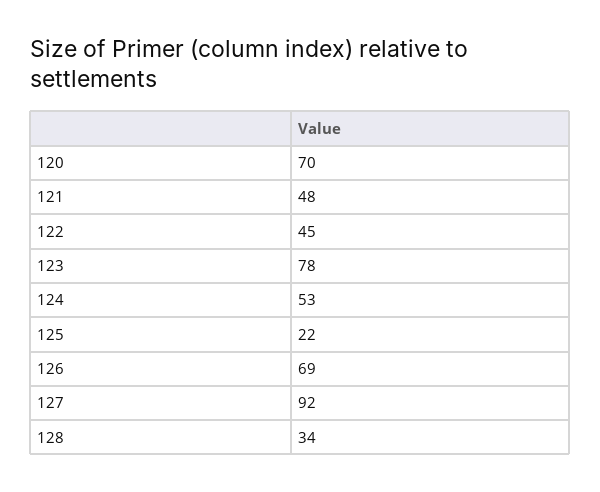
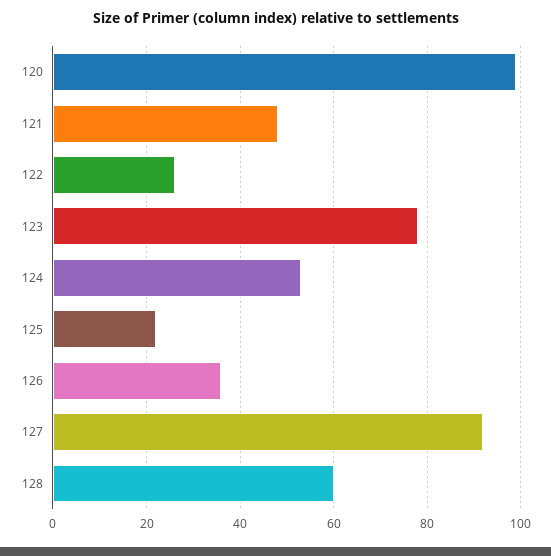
  {
-   "120": 70,
+   "120": 100,
    "121": 48,
-   "122": 45,
+   "122": 25,
    "123": 78,
    "124": 53,
    "125": 22,
-   "126": 69,
+   "126": 35,
    "127": 92,
-   "128": 34
+   "128": 60
  }

